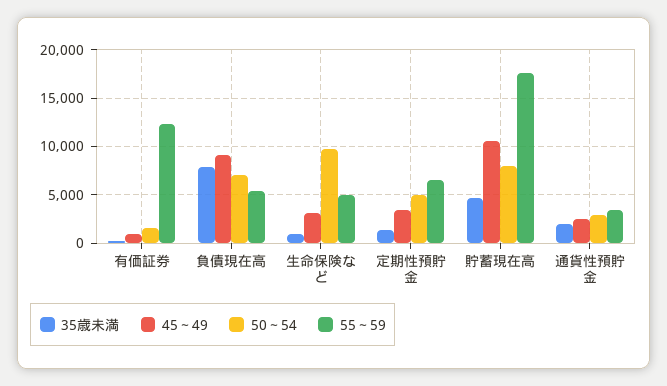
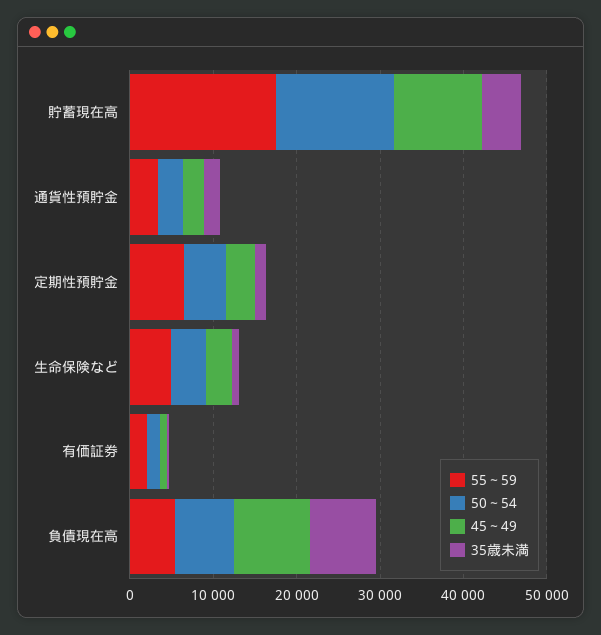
  {
    "35歳未満": {
      "有価証券": 0,
      "負債現在高": 8000,
      "生命保険など": 1000,
      "定期性預貯金": 1000,
      "貯蓄現在高": 5000,
      "通貨性預貯金": 2000
    },
    "45～49": {
      "有価証券": 1000,
      "負債現在高": 9000,
      "生命保険など": 3000,
      "定期性預貯金": 3000,
      "貯蓄現在高": 11000,
      "通貨性預貯金": 3000
    },
    "50～54": {
      "有価証券": 2000,
      "負債現在高": 7000,
-     "生命保険など": 10000,
+     "生命保険など": 4000,
      "定期性預貯金": 5000,
-     "貯蓄現在高": 8000,
+     "貯蓄現在高": 14000,
      "通貨性預貯金": 3000
    },
    "55～59": {
-     "有価証券": 12000,
+     "有価証券": 2000,
      "負債現在高": 5000,
      "生命保険など": 5000,
      "定期性預貯金": 7000,
      "貯蓄現在高": 18000,
      "通貨性預貯金": 3000
    }
  }

